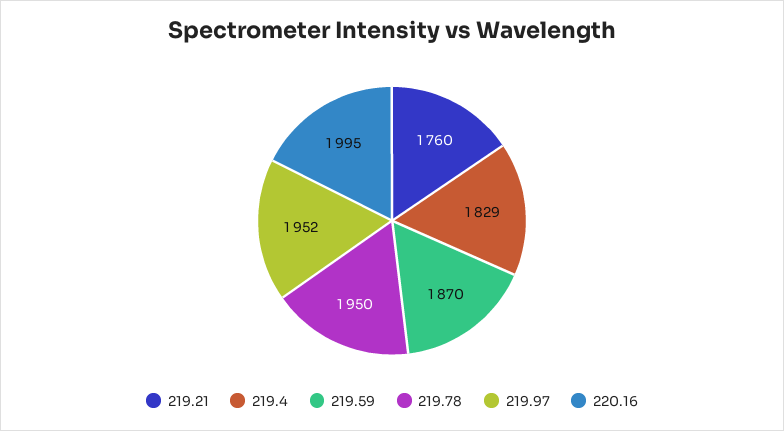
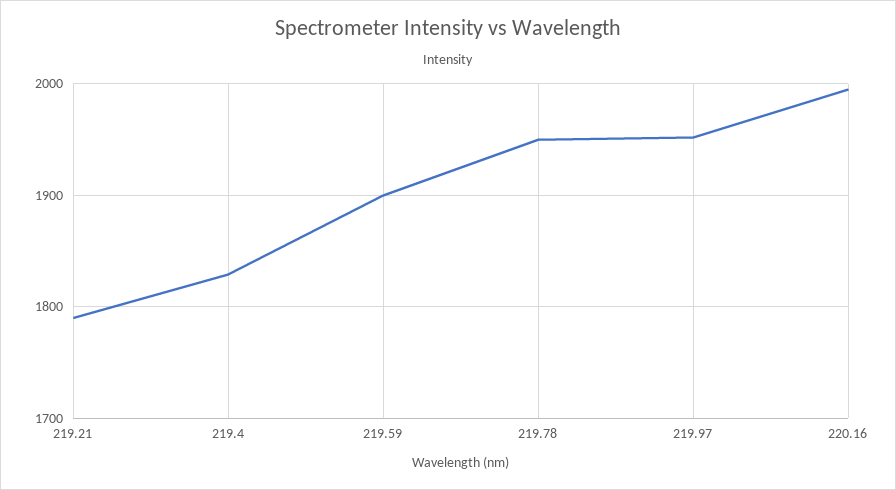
  {
-   "219.21": 1760,
+   "219.21": 1790,
    "219.4": 1829,
-   "219.59": 1870,
+   "219.59": 1900,
    "219.78": 1950,
    "219.97": 1952,
    "220.16": 1995
  }

